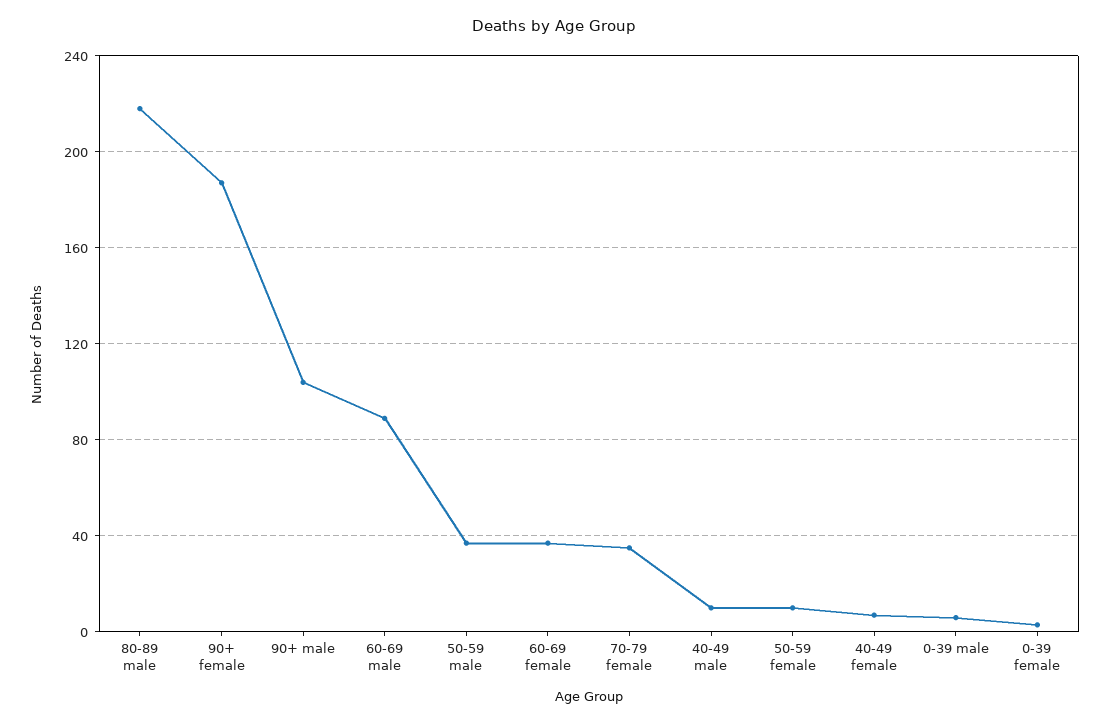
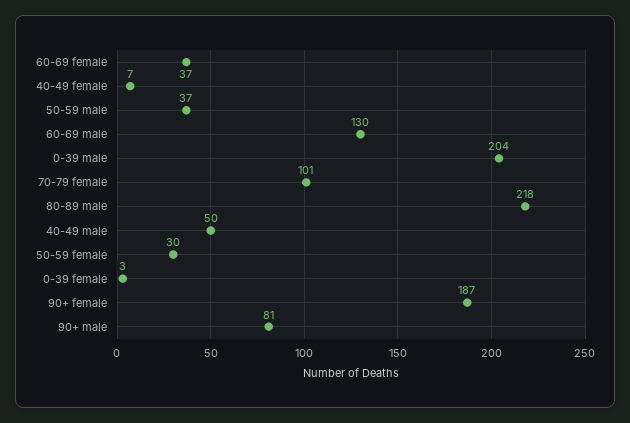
  {
    "80-89 male": 218,
    "90+ female": 187,
-   "90+ male": 105,
+   "90+ male": 81,
-   "60-69 male": 90,
+   "60-69 male": 130,
    "50-59 male": 37,
    "60-69 female": 37,
-   "70-79 female": 35,
+   "70-79 female": 101,
-   "40-49 male": 10,
+   "40-49 male": 50,
-   "50-59 female": 10,
+   "50-59 female": 30,
    "40-49 female": 7,
-   "0-39 male": 5,
+   "0-39 male": 204,
    "0-39 female": 3
  }

